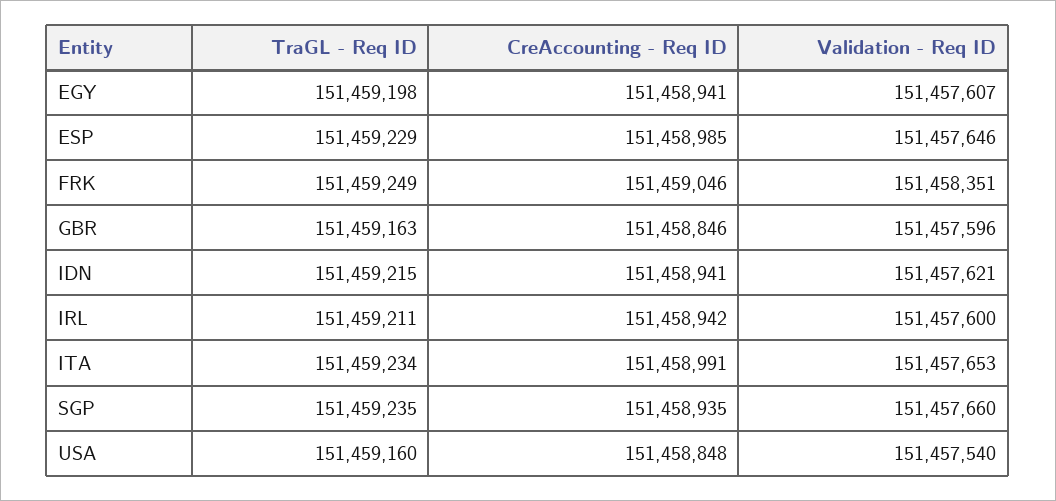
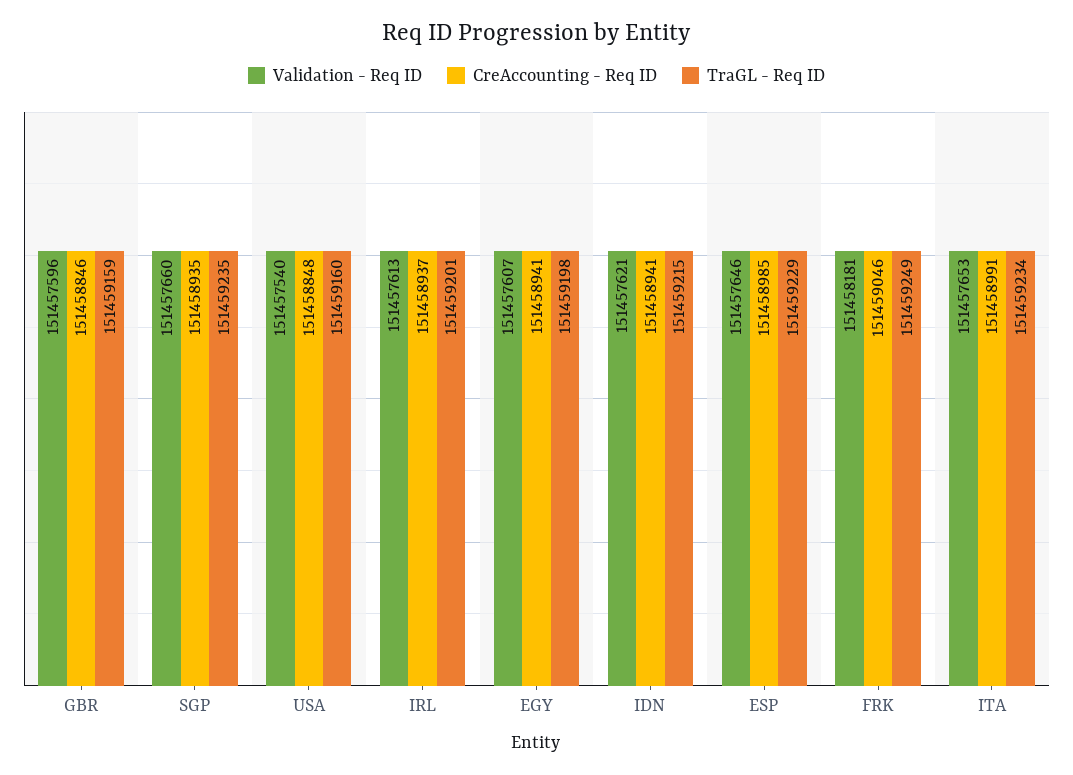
  {
    "TraGL - Req ID": {
      "EGY": 151459198,
      "ESP": 151459229,
      "FRK": 151459249,
-     "GBR": 151459163,
+     "GBR": 151459159,
      "IDN": 151459215,
-     "IRL": 151459211,
+     "IRL": 151459201,
      "ITA": 151459234,
      "SGP": 151459235,
      "USA": 151459160
    },
    "CreAccounting - Req ID": {
      "EGY": 151458941,
      "ESP": 151458985,
      "FRK": 151459046,
      "GBR": 151458846,
      "IDN": 151458941,
-     "IRL": 151458942,
+     "IRL": 151458937,
      "ITA": 151458991,
      "SGP": 151458935,
      "USA": 151458848
    },
    "Validation - Req ID": {
      "EGY": 151457607,
      "ESP": 151457646,
-     "FRK": 151458351,
+     "FRK": 151458181,
      "GBR": 151457596,
      "IDN": 151457621,
-     "IRL": 151457600,
+     "IRL": 151457613,
      "ITA": 151457653,
      "SGP": 151457660,
      "USA": 151457540
    }
  }

